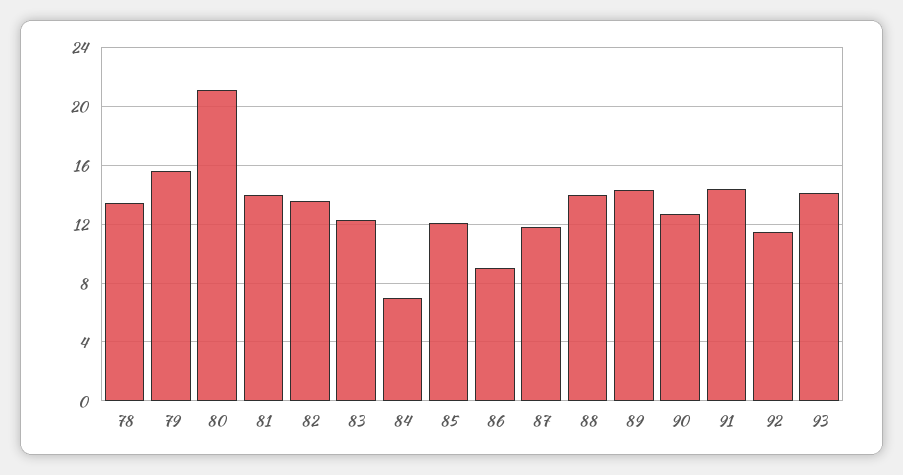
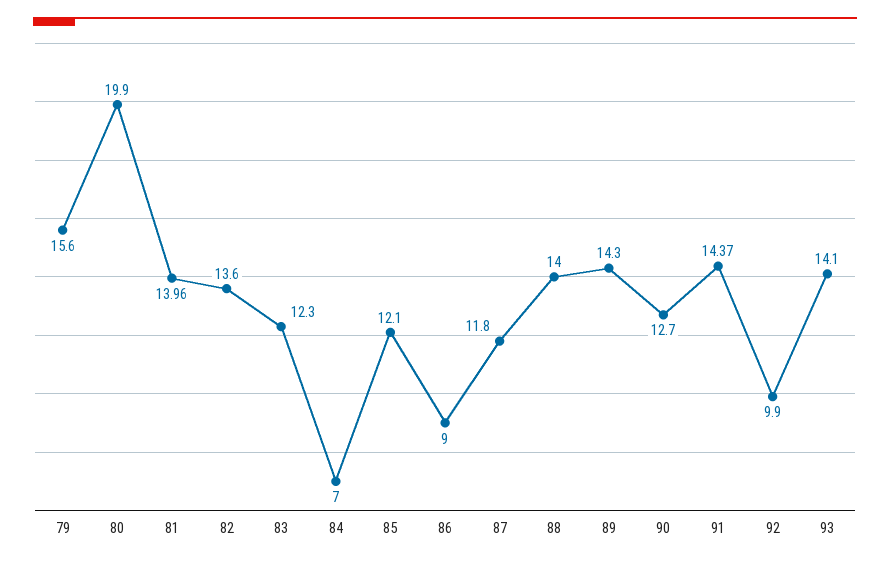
  {
-   "78": 13.5,
    "79": 15.6,
-   "80": 21,
+   "80": 19.9,
    "81": 13.96,
    "82": 13.6,
    "83": 12.3,
    "84": 7,
    "85": 12.1,
    "86": 9,
    "87": 11.8,
    "88": 14,
    "89": 14.3,
    "90": 12.7,
    "91": 14.37,
-   "92": 11.5,
+   "92": 9.9,
    "93": 14.1
  }

